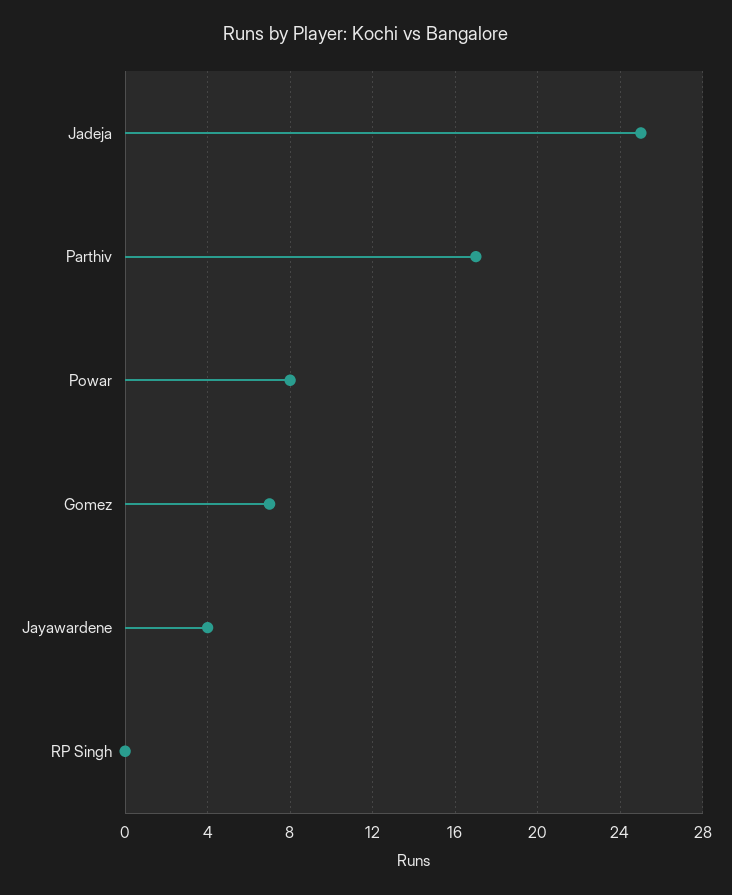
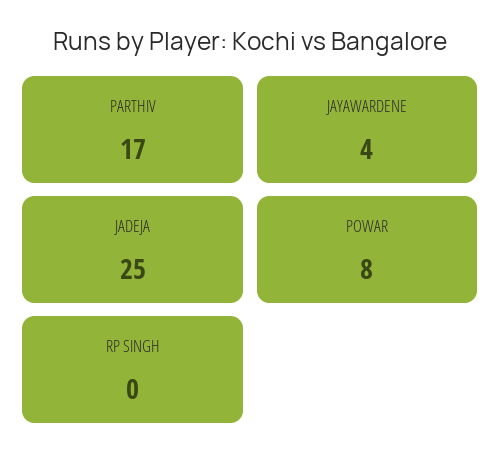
  {
    "Jadeja": 25,
    "Parthiv": 17,
    "Powar": 8,
-   "Gomez": 7,
    "Jayawardene": 4,
    "RP Singh": 0
  }

